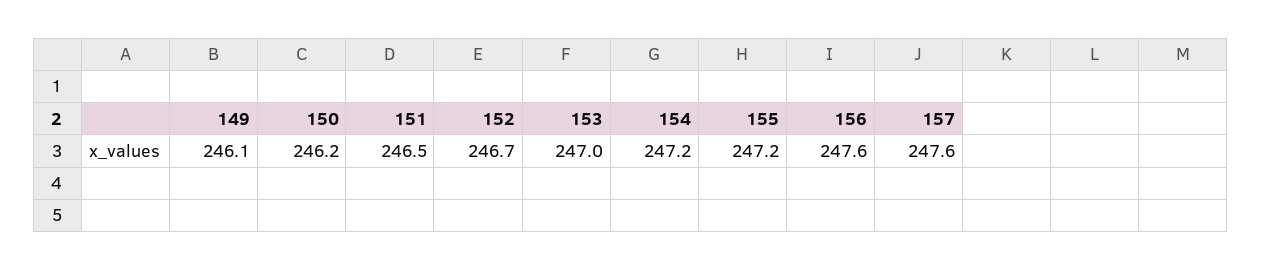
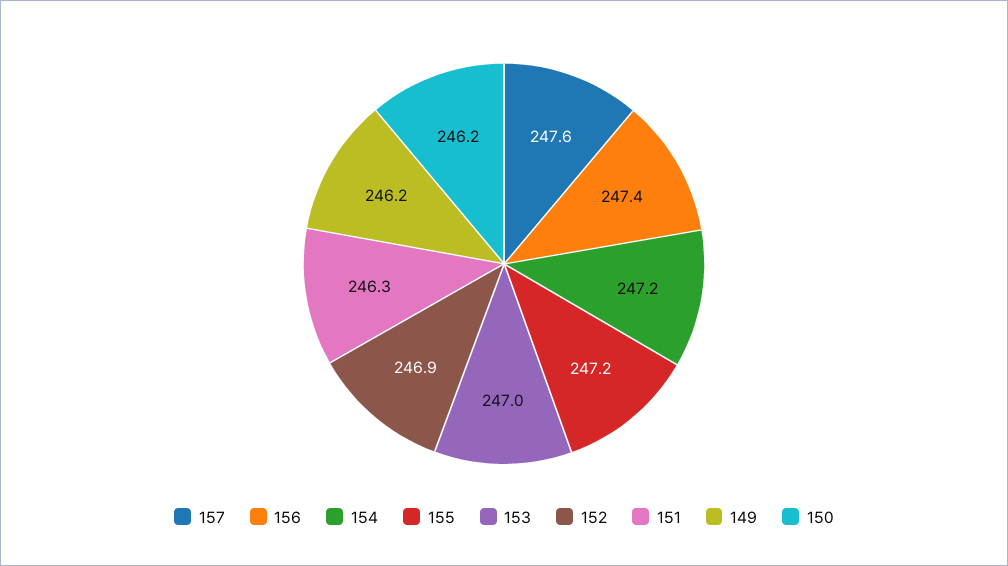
  {
-   "149": 246.1,
+   "149": 246.2,
    "150": 246.2,
-   "151": 246.5,
+   "151": 246.3,
-   "152": 246.7,
+   "152": 246.9,
    "153": 247,
    "154": 247.2,
    "155": 247.2,
-   "156": 247.6,
+   "156": 247.4,
    "157": 247.6
  }

